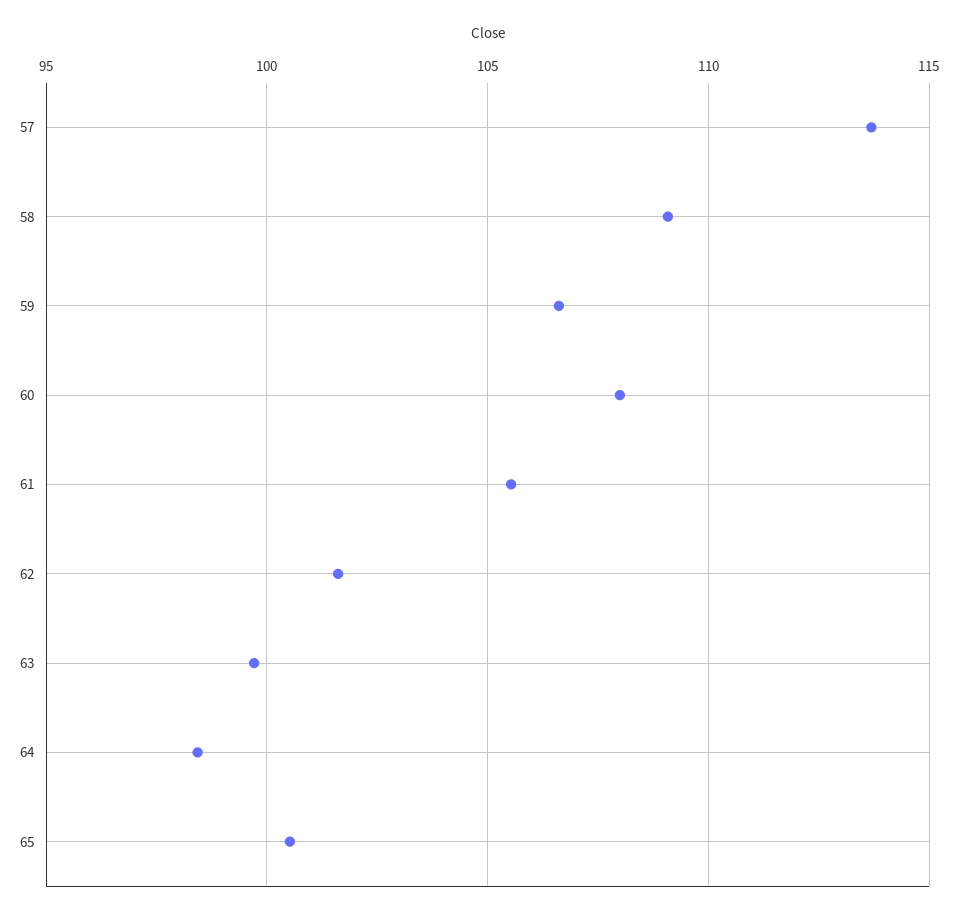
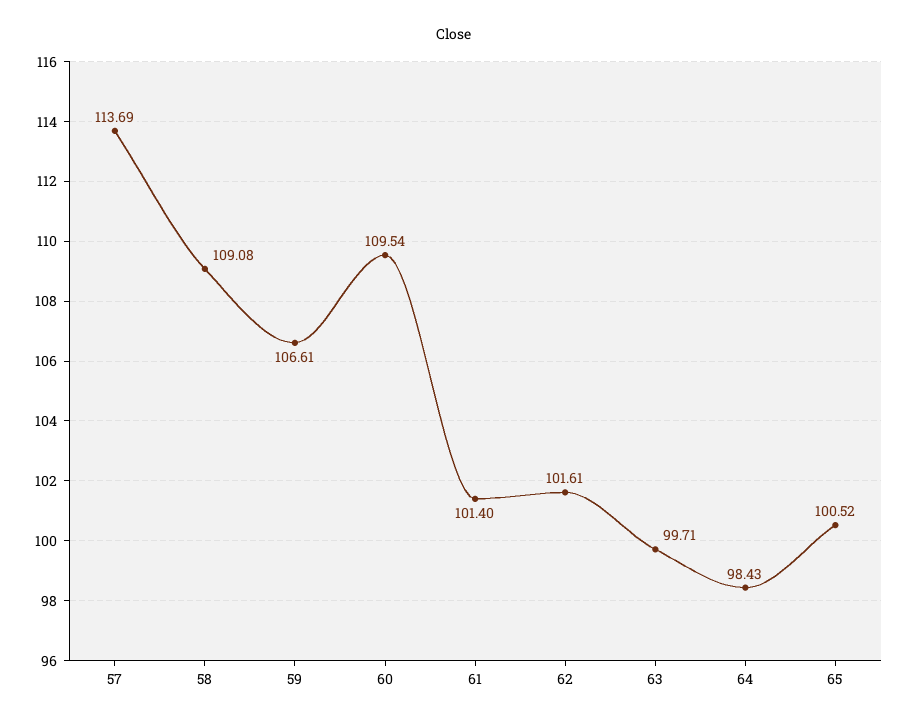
  {
    "57": 113.69,
    "58": 109.08,
    "59": 106.61,
-   "60": 108,
+   "60": 109.54,
-   "61": 105.5,
+   "61": 101.4,
    "62": 101.61,
    "63": 99.71,
    "64": 98.43,
    "65": 100.52
  }

